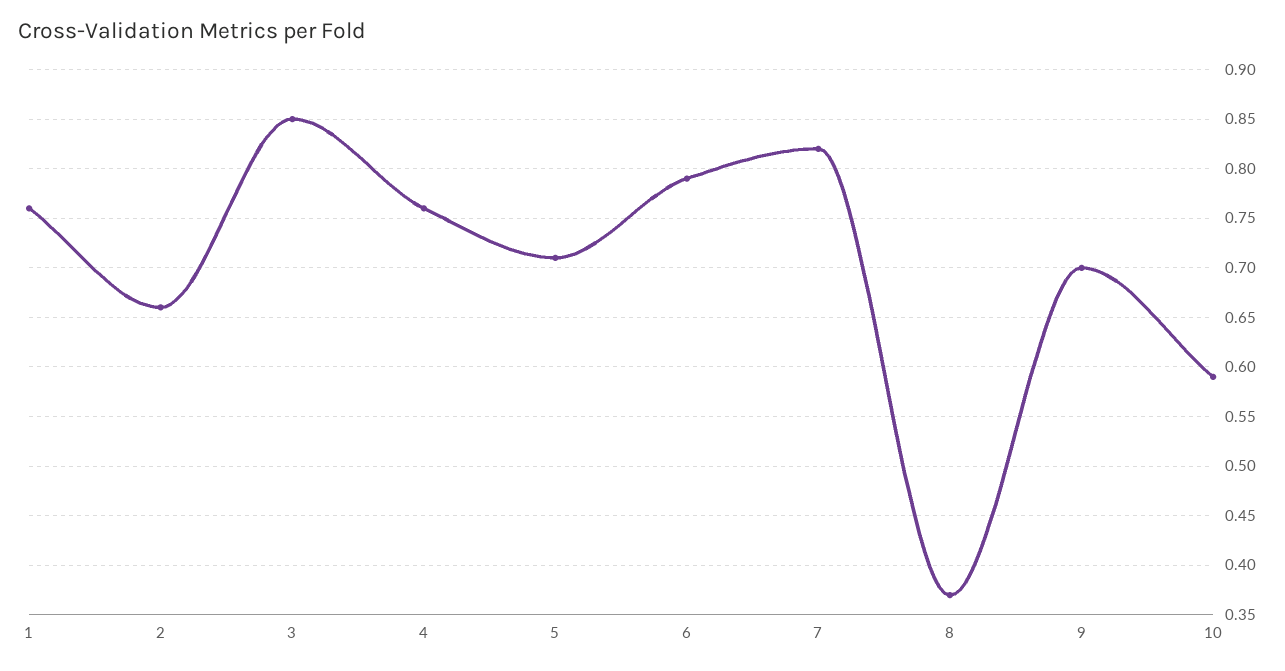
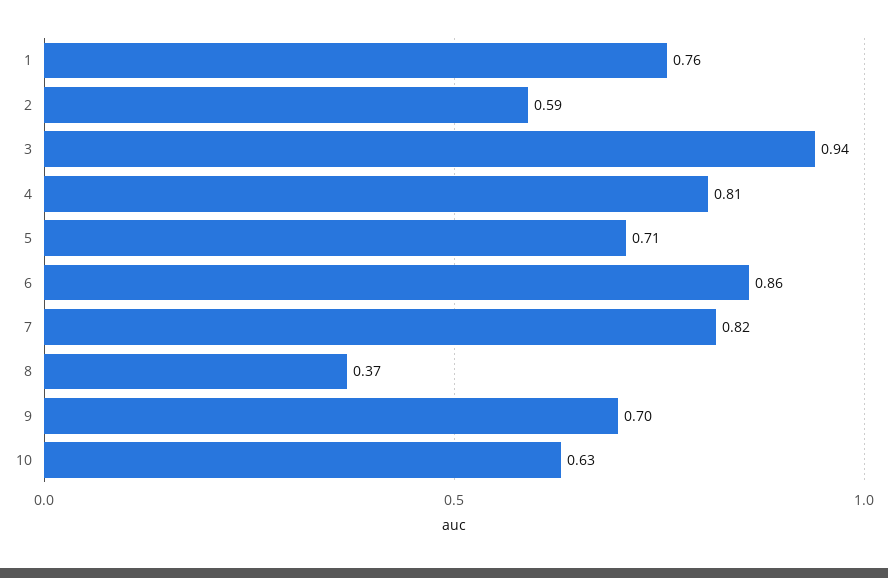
  {
    "1": 0.76,
-   "2": 0.66,
+   "2": 0.59,
-   "3": 0.85,
+   "3": 0.94,
-   "4": 0.76,
+   "4": 0.81,
    "5": 0.71,
-   "6": 0.79,
+   "6": 0.86,
    "7": 0.82,
    "8": 0.37,
    "9": 0.7,
-   "10": 0.59
+   "10": 0.63
  }

